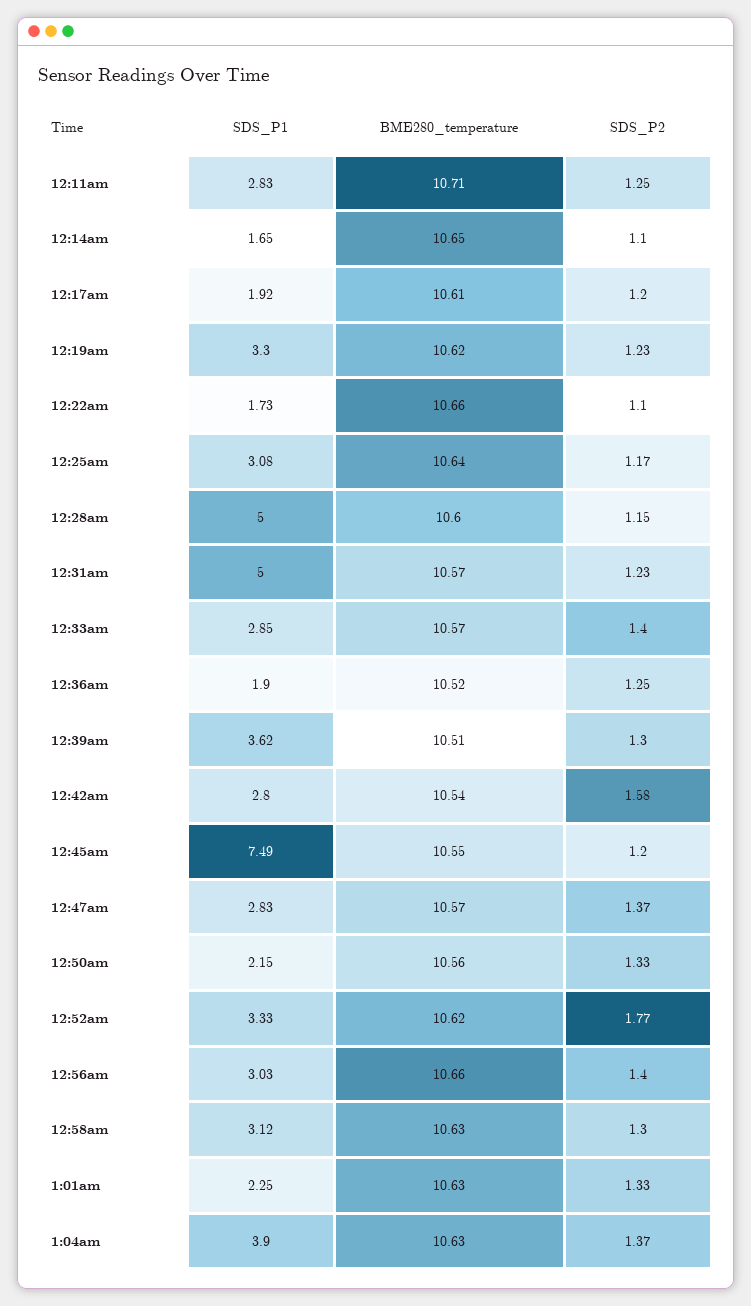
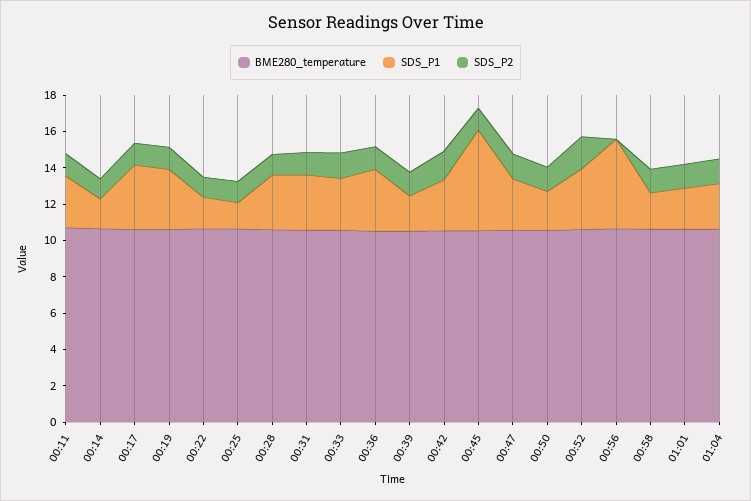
  {
    "SDS_P1": {
      "12:11am": 2.83,
      "12:14am": 1.65,
-     "12:17am": 1.92,
+     "12:17am": 3.5,
      "12:19am": 3.3,
      "12:22am": 1.73,
-     "12:25am": 3.08,
+     "12:25am": 1.5,
-     "12:28am": 5,
+     "12:28am": 3,
-     "12:31am": 5,
+     "12:31am": 3,
      "12:33am": 2.85,
-     "12:36am": 1.9,
+     "12:36am": 3.5,
-     "12:39am": 3.62,
+     "12:39am": 2,
      "12:42am": 2.8,
-     "12:45am": 7.49,
+     "12:45am": 5.5,
      "12:47am": 2.83,
      "12:50am": 2.15,
      "12:52am": 3.33,
-     "12:56am": 3.03,
+     "12:56am": 5,
-     "12:58am": 3.12,
+     "12:58am": 2,
      "1:01am": 2.25,
-     "1:04am": 3.9
+     "1:04am": 2.5
    },
    "BME280_temperature": {
      "12:11am": 10.71,
      "12:14am": 10.65,
      "12:17am": 10.61,
      "12:19am": 10.62,
      "12:22am": 10.66,
      "12:25am": 10.64,
      "12:28am": 10.6,
      "12:31am": 10.57,
      "12:33am": 10.57,
      "12:36am": 10.52,
      "12:39am": 10.51,
      "12:42am": 10.54,
      "12:45am": 10.55,
      "12:47am": 10.57,
      "12:50am": 10.56,
      "12:52am": 10.62,
      "12:56am": 10.66,
      "12:58am": 10.63,
      "1:01am": 10.63,
      "1:04am": 10.63
    },
    "SDS_P2": {
      "12:11am": 1.25,
      "12:14am": 1.1,
      "12:17am": 1.2,
      "12:19am": 1.23,
      "12:22am": 1.1,
      "12:25am": 1.17,
      "12:28am": 1.15,
      "12:31am": 1.23,
      "12:33am": 1.4,
      "12:36am": 1.25,
      "12:39am": 1.3,
      "12:42am": 1.58,
      "12:45am": 1.2,
      "12:47am": 1.37,
      "12:50am": 1.33,
      "12:52am": 1.77,
-     "12:56am": 1.4,
+     "12:56am": 0,
      "12:58am": 1.3,
      "1:01am": 1.33,
      "1:04am": 1.37
    }
  }

